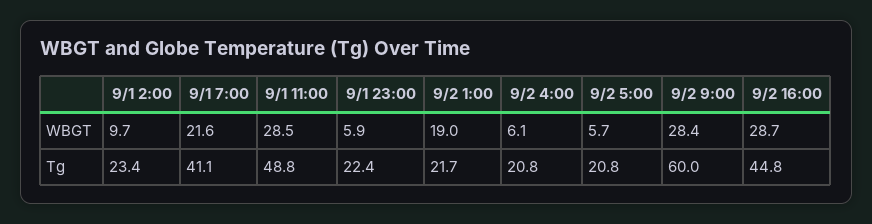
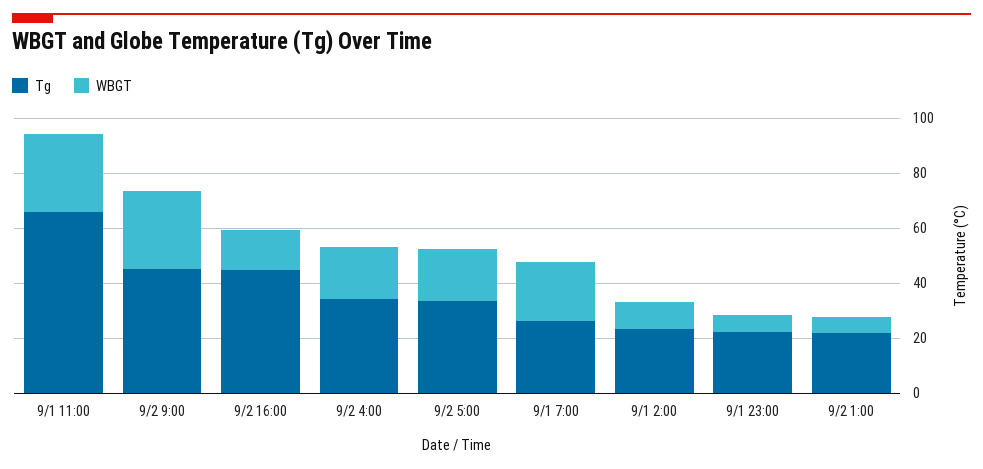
  {
    "WBGT": {
      "9/1 2:00": 9.7,
      "9/1 7:00": 21.6,
      "9/1 11:00": 28.5,
      "9/1 23:00": 5.9,
-     "9/2 1:00": 19,
+     "9/2 1:00": 5,
-     "9/2 4:00": 6.1,
+     "9/2 4:00": 20,
-     "9/2 5:00": 5.7,
+     "9/2 5:00": 20,
      "9/2 9:00": 28.4,
-     "9/2 16:00": 28.7
+     "9/2 16:00": 15
    },
    "Tg": {
      "9/1 2:00": 23.4,
-     "9/1 7:00": 41.1,
+     "9/1 7:00": 25,
-     "9/1 11:00": 48.8,
+     "9/1 11:00": 65,
      "9/1 23:00": 22.4,
      "9/2 1:00": 21.7,
-     "9/2 4:00": 20.8,
+     "9/2 4:00": 35,
-     "9/2 5:00": 20.8,
+     "9/2 5:00": 35,
-     "9/2 9:00": 60,
+     "9/2 9:00": 45,
      "9/2 16:00": 44.8
    }
  }

